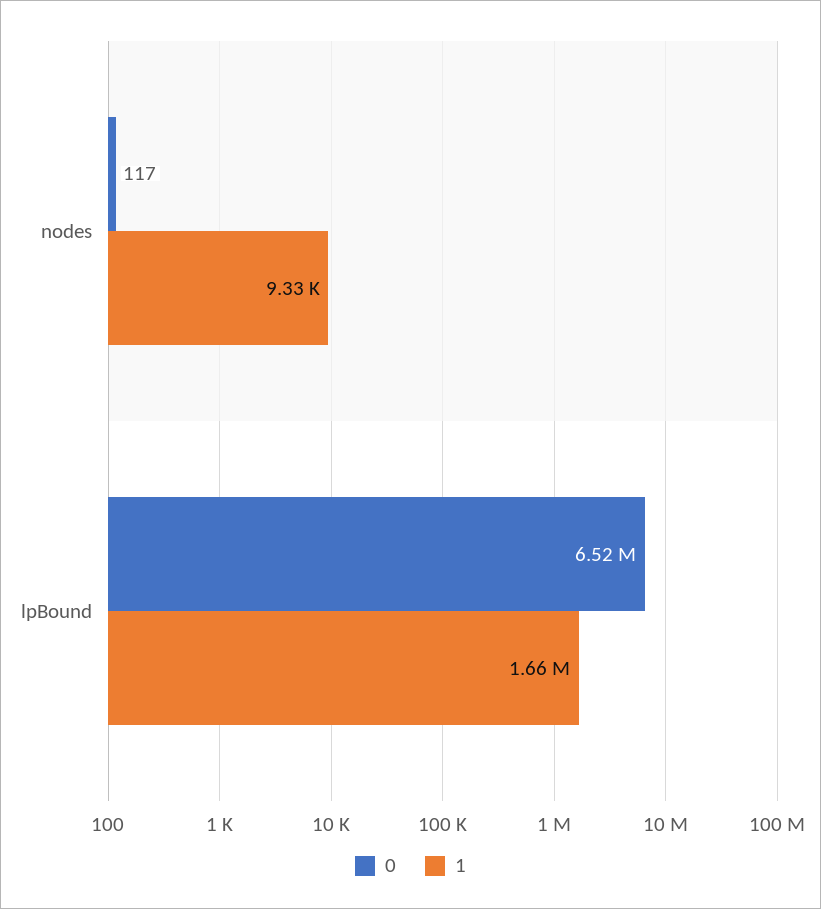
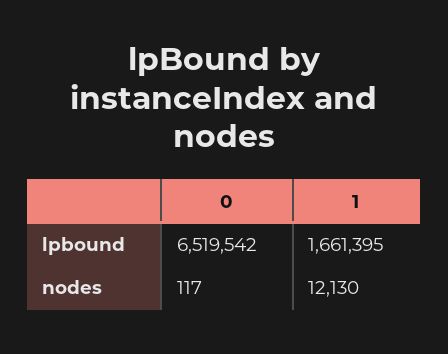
  {
    "0": {
      "nodes": 117,
      "lpBound": 6519542
    },
    "1": {
-     "nodes": 9330,
+     "nodes": 12130,
      "lpBound": 1661395
    }
  }

